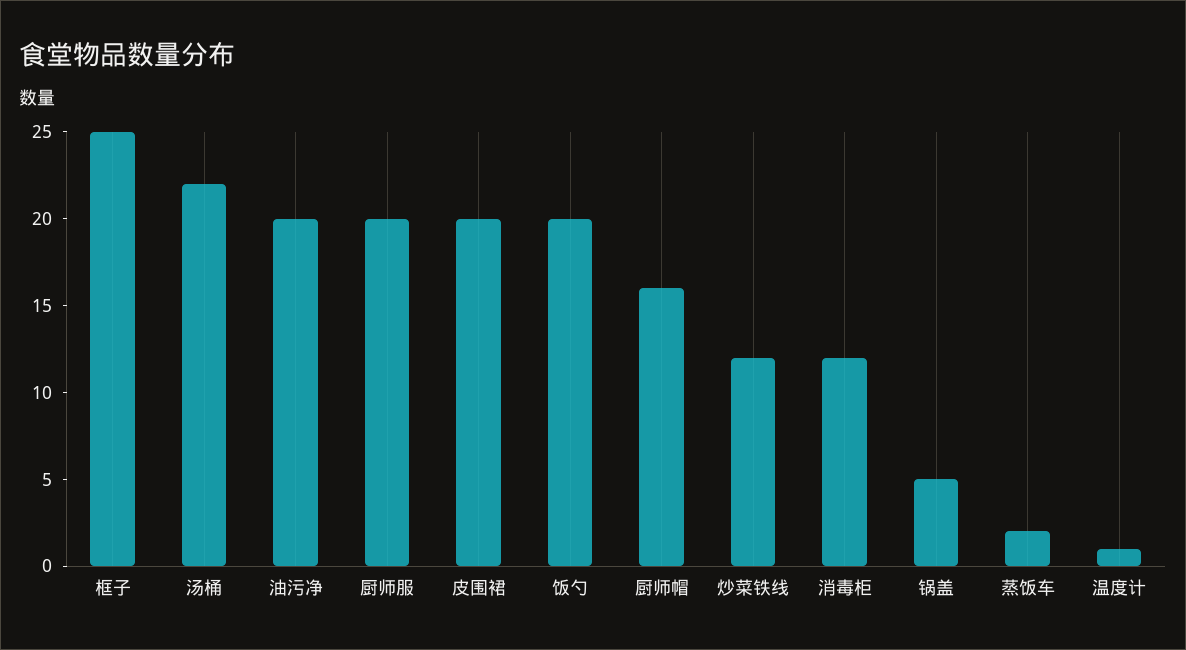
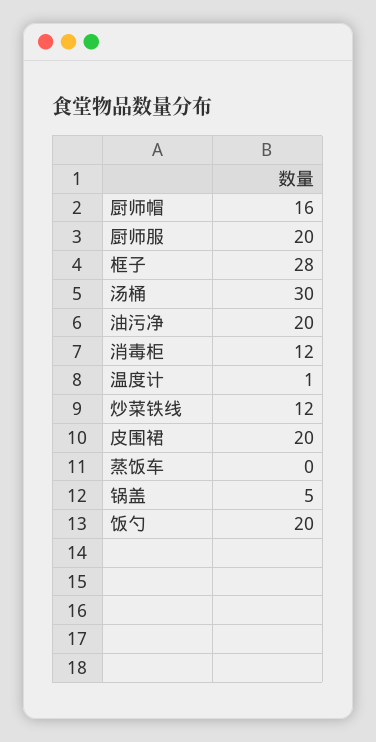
  {
-   "框子": 25,
+   "框子": 28,
-   "汤桶": 22,
+   "汤桶": 30,
    "油污净": 20,
    "厨师服": 20,
    "皮围裙": 20,
    "饭勺": 20,
    "厨师帽": 16,
    "炒菜铁线": 12,
    "消毒柜": 12,
    "锅盖": 5,
-   "蒸饭车": 2,
+   "蒸饭车": 0,
    "温度计": 1
  }

